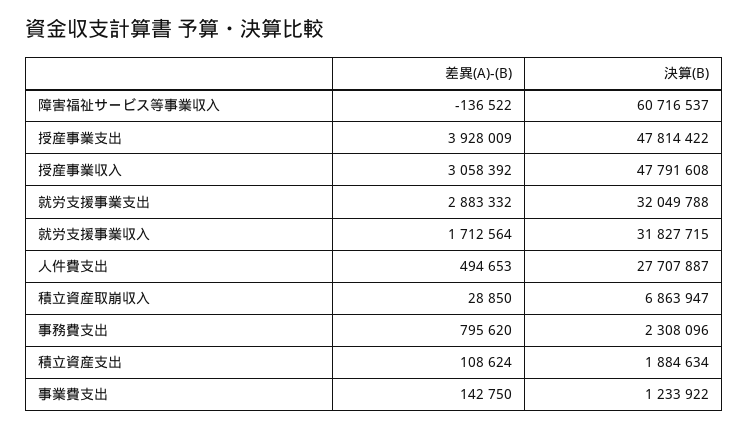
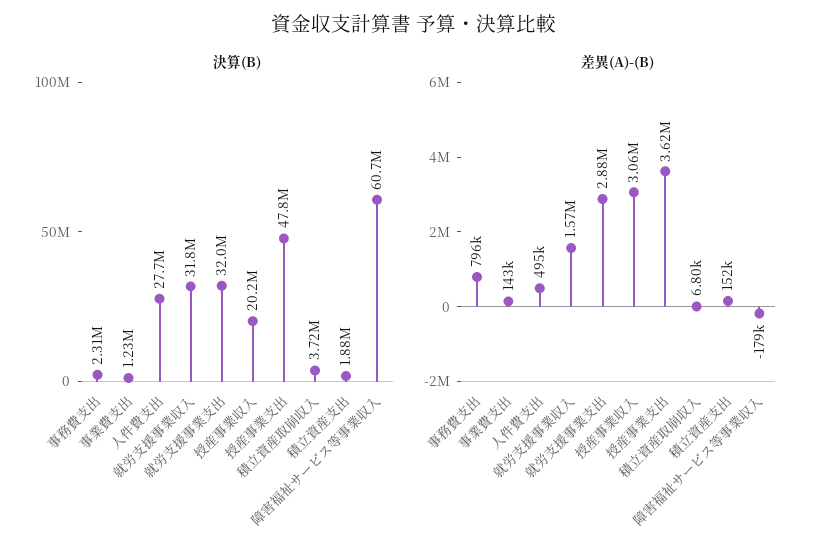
  {
    "差異(A)-(B)": {
-     "障害福祉サービス等事業収入": -136522,
+     "障害福祉サービス等事業収入": -179000,
-     "授産事業支出": 3928009,
+     "授産事業支出": 3620000,
      "授産事業収入": 3058392,
      "就労支援事業支出": 2883332,
-     "就労支援事業収入": 1712564,
+     "就労支援事業収入": 1570000,
      "人件費支出": 494653,
-     "積立資産取崩収入": 28850,
+     "積立資産取崩収入": 6800,
      "事務費支出": 795620,
-     "積立資産支出": 108624,
+     "積立資産支出": 152000,
      "事業費支出": 142750
    },
    "決算(B)": {
      "障害福祉サービス等事業収入": 60716537,
      "授産事業支出": 47814422,
-     "授産事業収入": 47791608,
+     "授産事業収入": 20200000,
      "就労支援事業支出": 32049788,
      "就労支援事業収入": 31827715,
      "人件費支出": 27707887,
-     "積立資産取崩収入": 6863947,
+     "積立資産取崩収入": 3720000,
      "事務費支出": 2308096,
      "積立資産支出": 1884634,
      "事業費支出": 1233922
    }
  }

